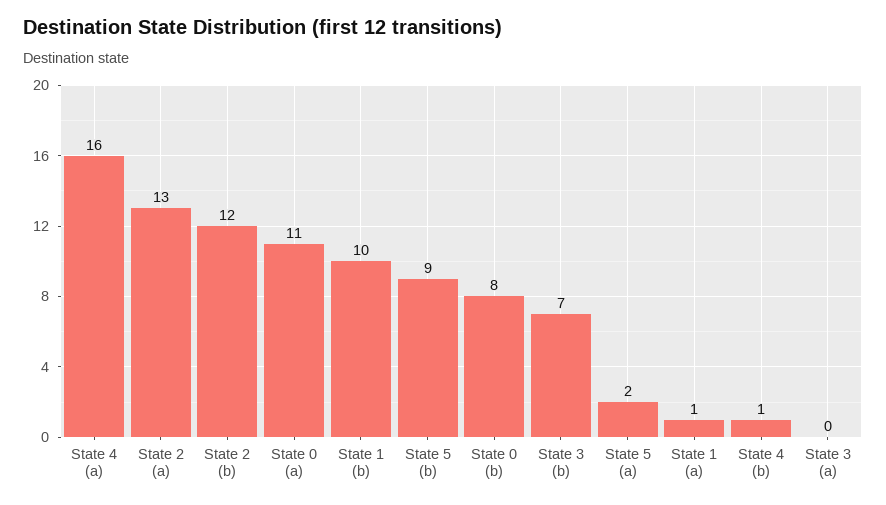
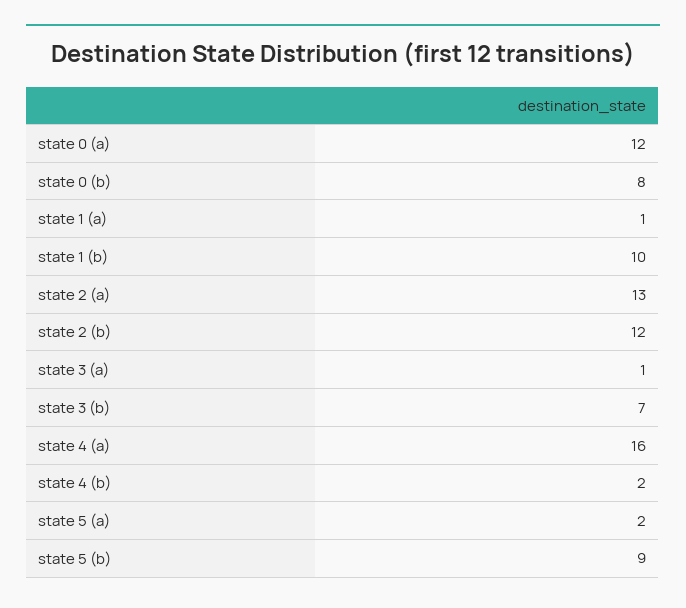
  {
    "State 4 (a)": 16,
    "State 2 (a)": 13,
    "State 2 (b)": 12,
-   "State 0 (a)": 11,
+   "State 0 (a)": 12,
    "State 1 (b)": 10,
    "State 5 (b)": 9,
    "State 0 (b)": 8,
    "State 3 (b)": 7,
    "State 5 (a)": 2,
    "State 1 (a)": 1,
-   "State 4 (b)": 1,
+   "State 4 (b)": 2,
-   "State 3 (a)": 0
+   "State 3 (a)": 1
  }

